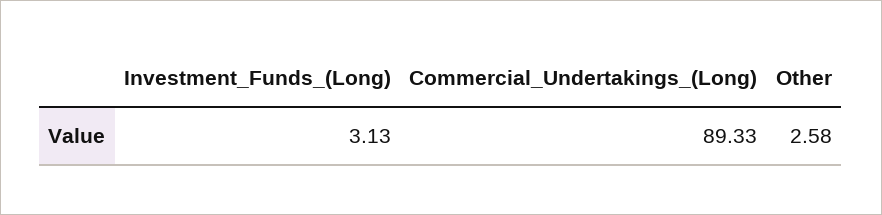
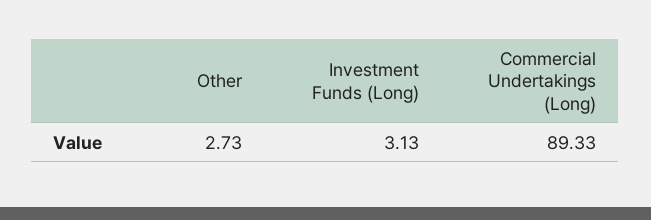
  {
    "Investment_Funds_(Long)": 3.13,
    "Commercial_Undertakings_(Long)": 89.33,
-   "Other": 2.58
+   "Other": 2.73
  }

